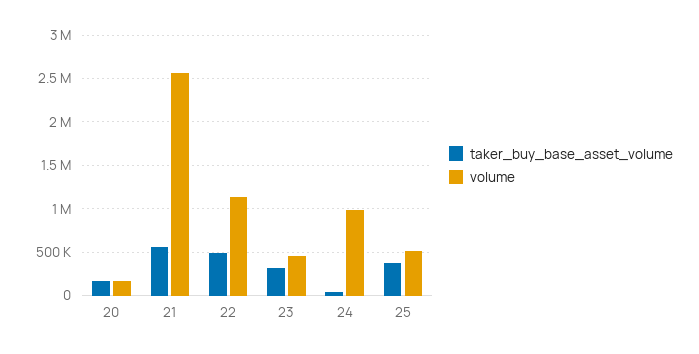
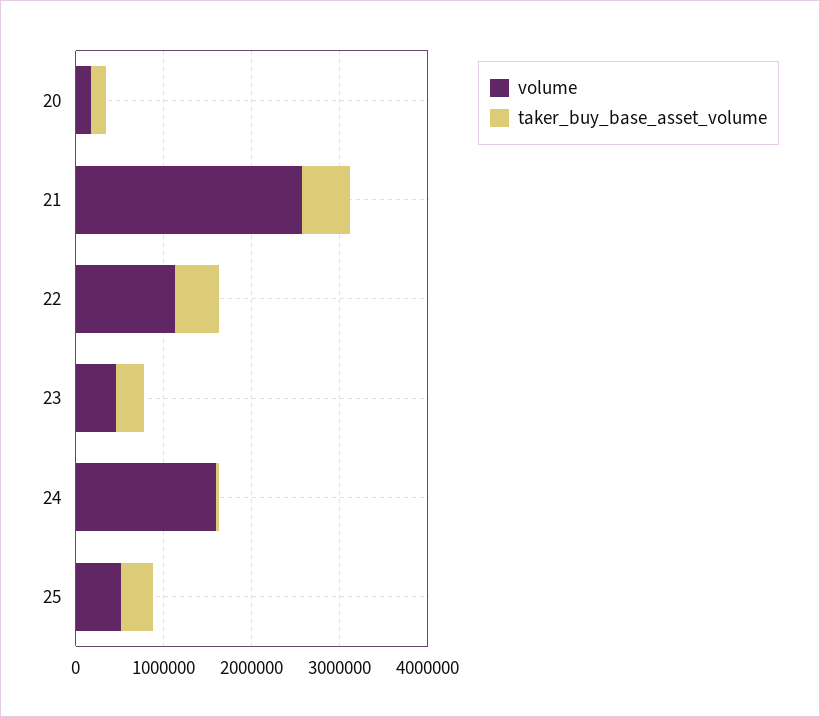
  {
    "taker_buy_base_asset_volume": {
      "20": 200000,
      "21": 600000,
      "22": 500000,
      "23": 300000,
      "24": 0,
      "25": 400000
    },
    "volume": {
      "20": 200000,
      "21": 2600000,
      "22": 1100000,
      "23": 500000,
-     "24": 1000000,
+     "24": 1600000,
      "25": 500000
    }
  }

